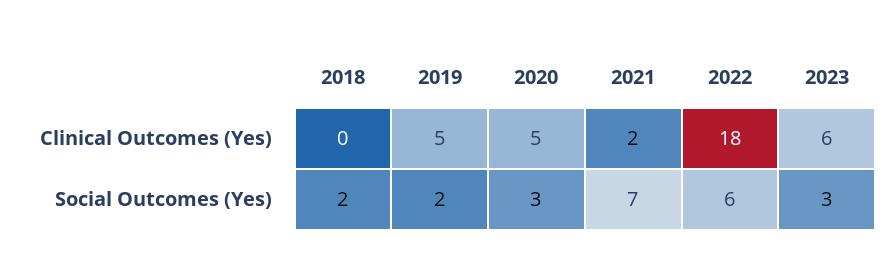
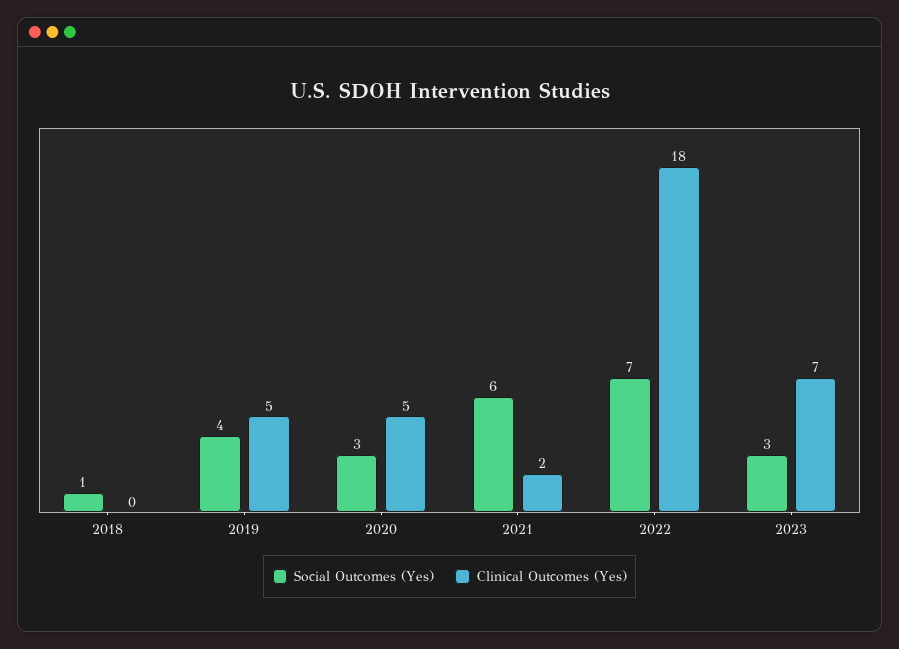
  {
    "Clinical Outcomes (Yes)": {
      "2018": 0,
      "2019": 5,
      "2020": 5,
      "2021": 2,
      "2022": 18,
-     "2023": 6
+     "2023": 7
    },
    "Social Outcomes (Yes)": {
-     "2018": 2,
+     "2018": 1,
-     "2019": 2,
+     "2019": 4,
      "2020": 3,
-     "2021": 7,
+     "2021": 6,
-     "2022": 6,
+     "2022": 7,
      "2023": 3
    }
  }

